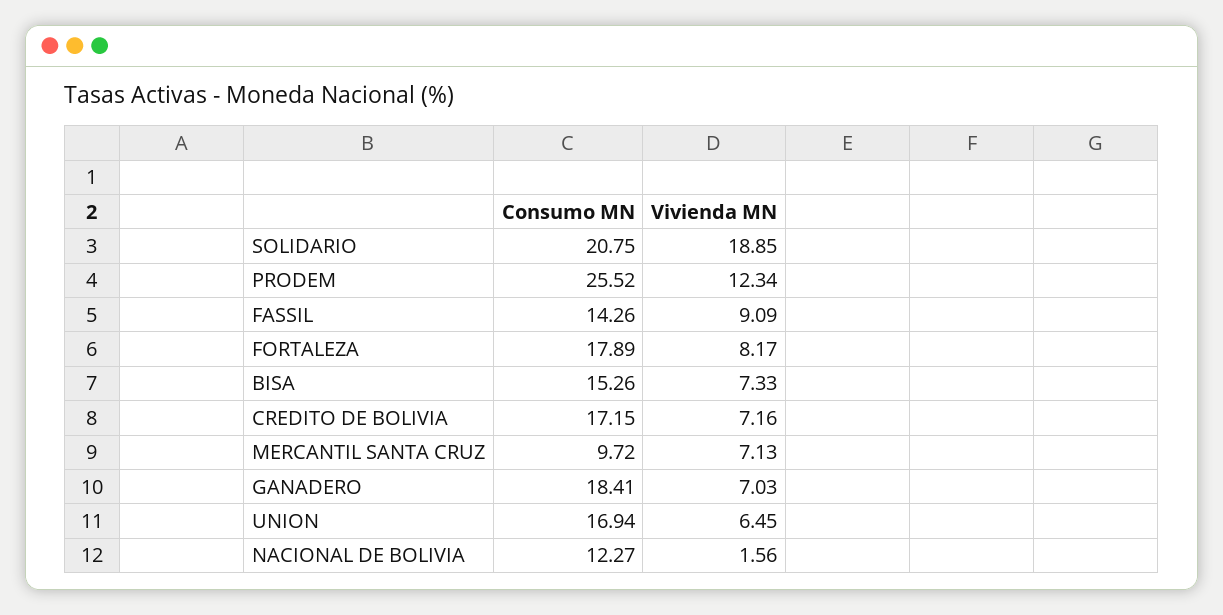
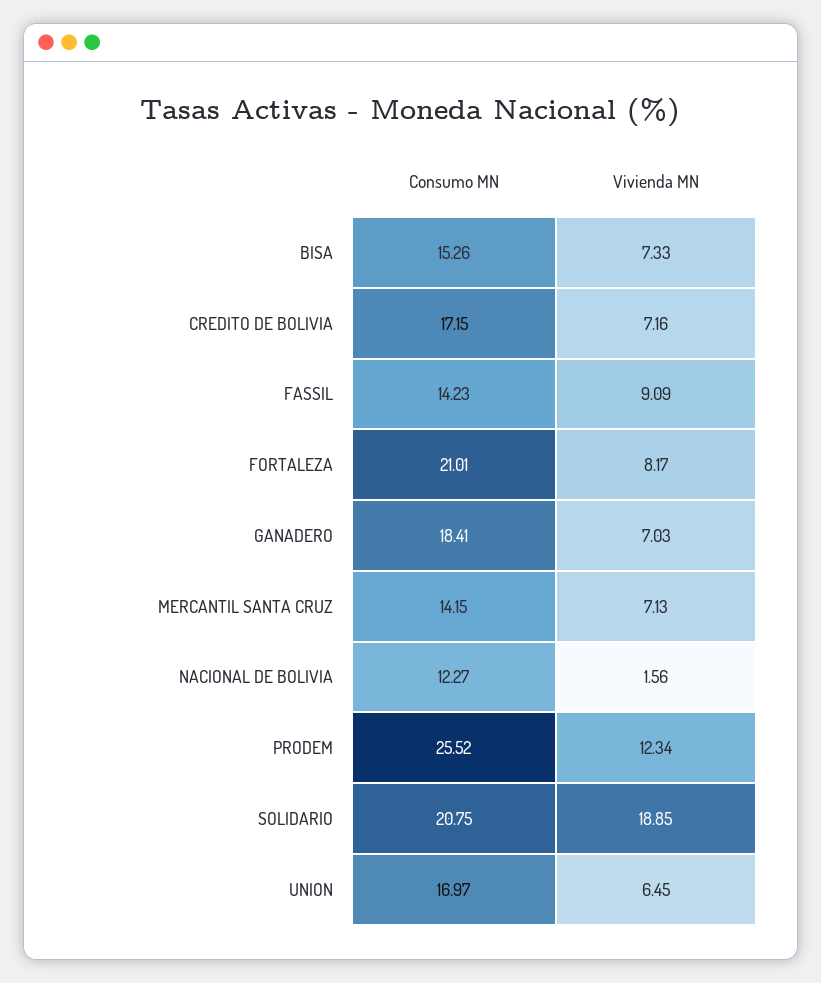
  {
    "Consumo MN": {
      "SOLIDARIO": 20.75,
      "PRODEM": 25.52,
-     "FASSIL": 14.26,
+     "FASSIL": 14.23,
-     "FORTALEZA": 17.89,
+     "FORTALEZA": 21.01,
      "BISA": 15.26,
      "CREDITO DE BOLIVIA": 17.15,
-     "MERCANTIL SANTA CRUZ": 9.72,
+     "MERCANTIL SANTA CRUZ": 14.15,
      "GANADERO": 18.41,
-     "UNION": 16.94,
+     "UNION": 16.97,
      "NACIONAL DE BOLIVIA": 12.27
    },
    "Vivienda MN": {
      "SOLIDARIO": 18.85,
      "PRODEM": 12.34,
      "FASSIL": 9.09,
      "FORTALEZA": 8.17,
      "BISA": 7.33,
      "CREDITO DE BOLIVIA": 7.16,
      "MERCANTIL SANTA CRUZ": 7.13,
      "GANADERO": 7.03,
      "UNION": 6.45,
      "NACIONAL DE BOLIVIA": 1.56
    }
  }

